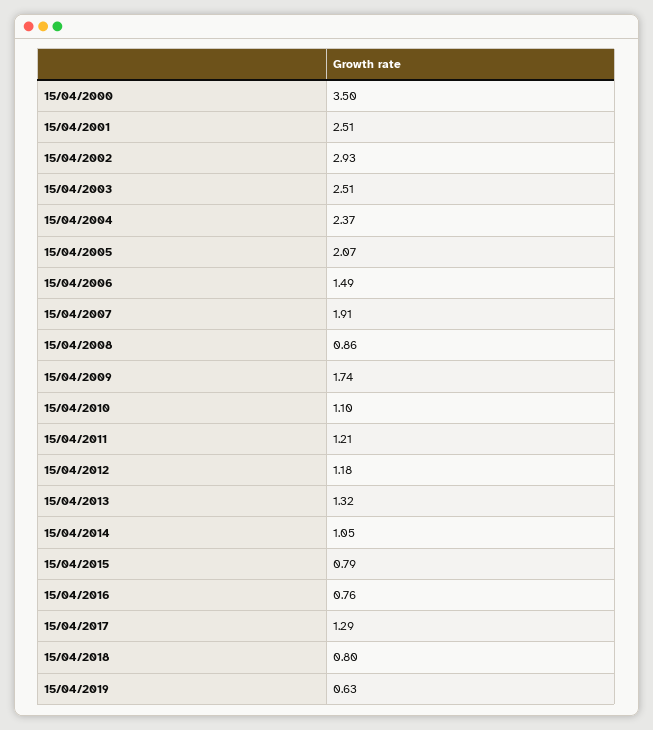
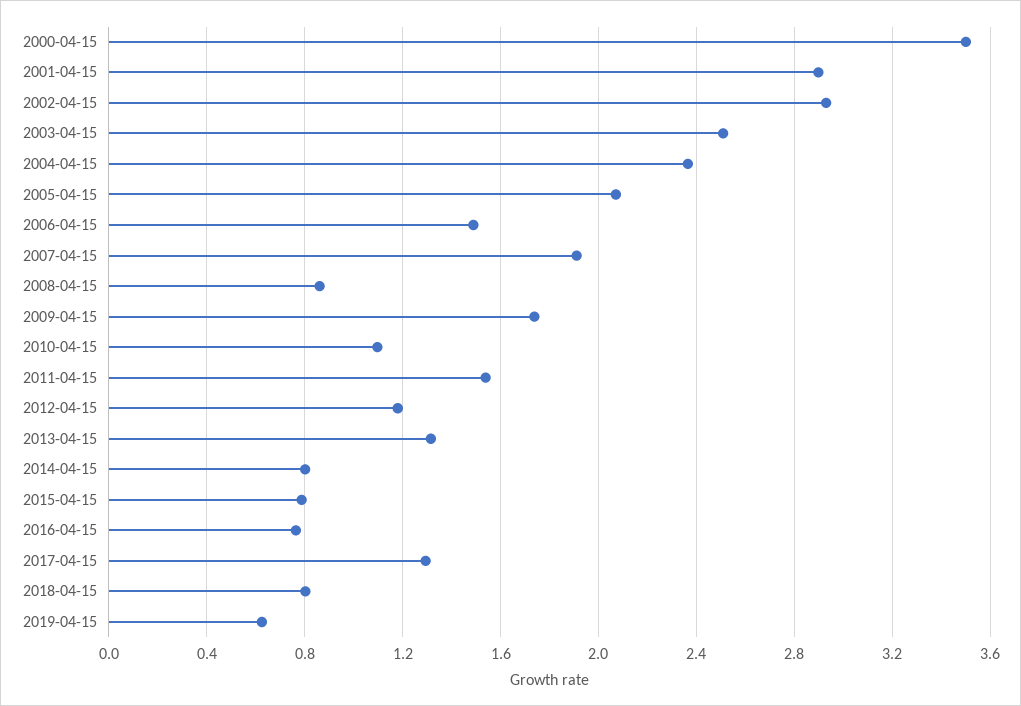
  {
    "15/04/2000": 3.5,
-   "15/04/2001": 2.51,
+   "15/04/2001": 2.9,
    "15/04/2002": 2.93,
    "15/04/2003": 2.51,
    "15/04/2004": 2.37,
    "15/04/2005": 2.07,
    "15/04/2006": 1.49,
    "15/04/2007": 1.91,
    "15/04/2008": 0.86,
    "15/04/2009": 1.74,
    "15/04/2010": 1.1,
-   "15/04/2011": 1.21,
+   "15/04/2011": 1.55,
    "15/04/2012": 1.18,
    "15/04/2013": 1.32,
-   "15/04/2014": 1.05,
+   "15/04/2014": 0.8,
    "15/04/2015": 0.79,
    "15/04/2016": 0.76,
    "15/04/2017": 1.29,
    "15/04/2018": 0.8,
    "15/04/2019": 0.63
  }

